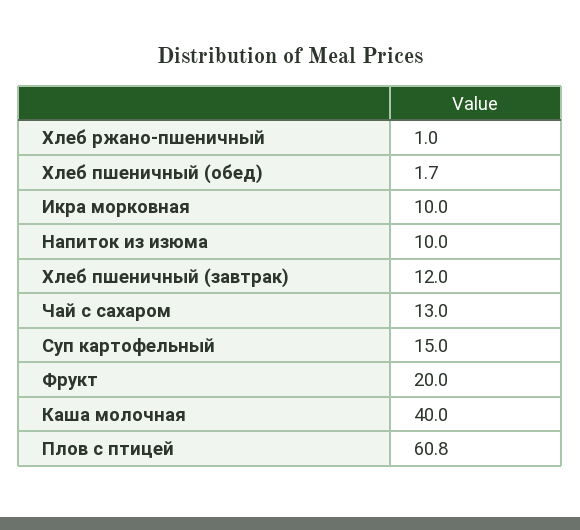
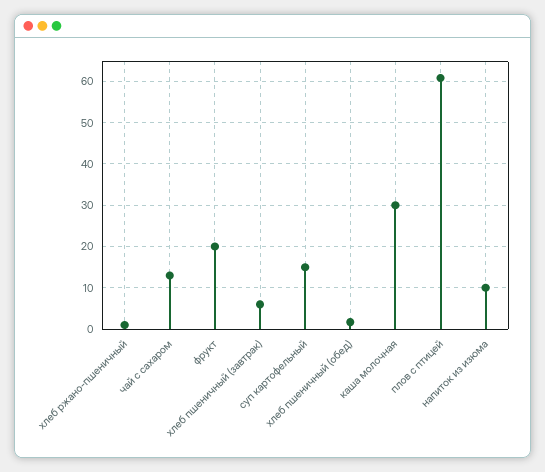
  {
    "Хлеб ржано-пшеничный": 1,
    "Хлеб пшеничный (обед)": 1.7,
-   "Икра морковная": 10,
    "Напиток из изюма": 10,
-   "Хлеб пшеничный (завтрак)": 12,
+   "Хлеб пшеничный (завтрак)": 6,
    "Чай с сахаром": 13,
    "Суп картофельный": 15,
    "Фрукт": 20,
-   "Каша молочная": 40,
+   "Каша молочная": 30,
    "Плов с птицей": 60.8
  }

